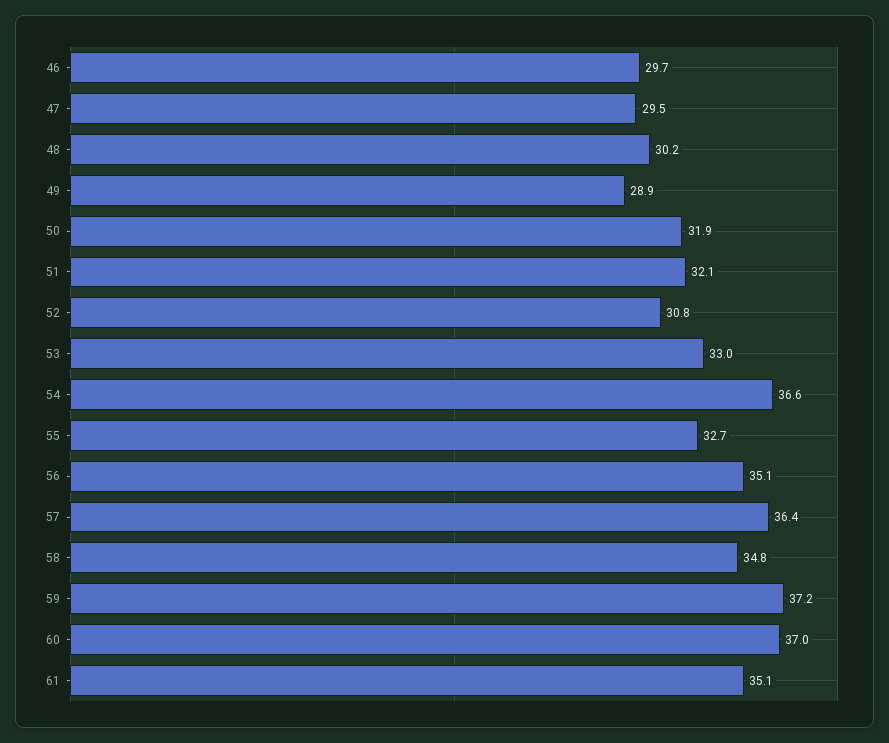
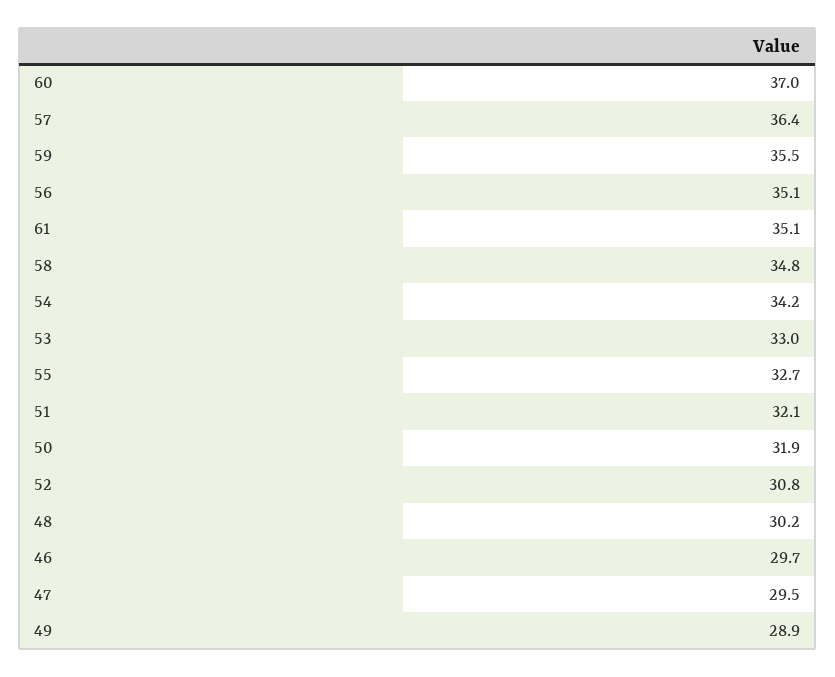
  {
    "46": 29.7,
    "47": 29.5,
    "48": 30.2,
    "49": 28.9,
    "50": 31.9,
    "51": 32.1,
    "52": 30.8,
    "53": 33,
-   "54": 36.6,
+   "54": 34.2,
    "55": 32.7,
    "56": 35.1,
    "57": 36.4,
    "58": 34.8,
-   "59": 37.2,
+   "59": 35.5,
    "60": 37,
    "61": 35.1
  }

